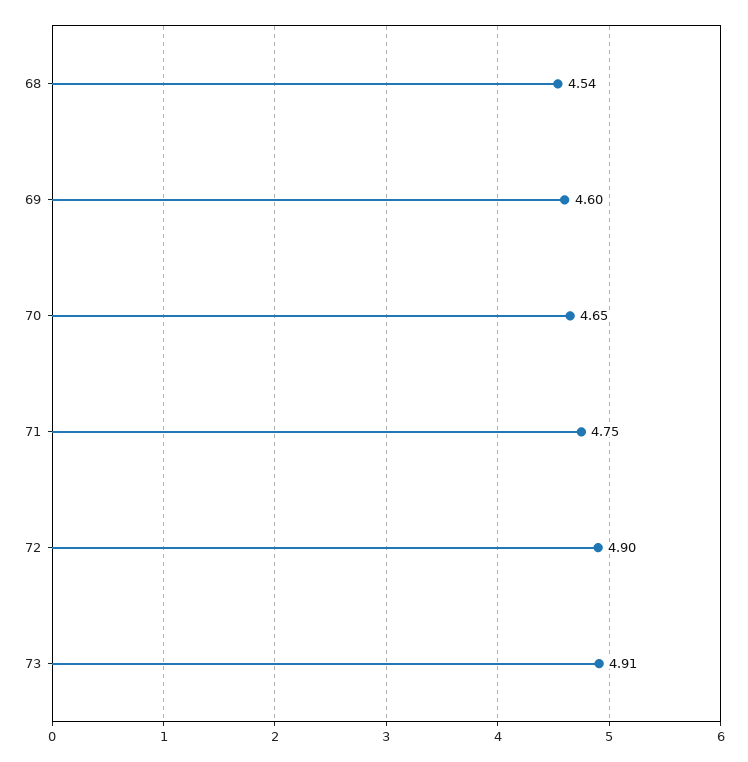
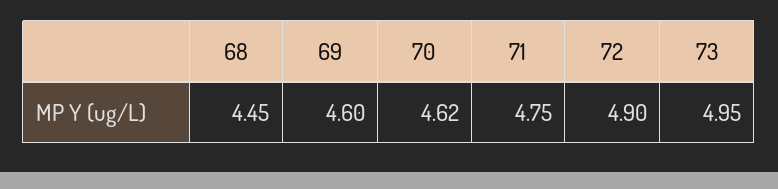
  {
-   "68": 4.54,
+   "68": 4.45,
    "69": 4.6,
-   "70": 4.65,
+   "70": 4.62,
    "71": 4.75,
    "72": 4.9,
-   "73": 4.91
+   "73": 4.95
  }

